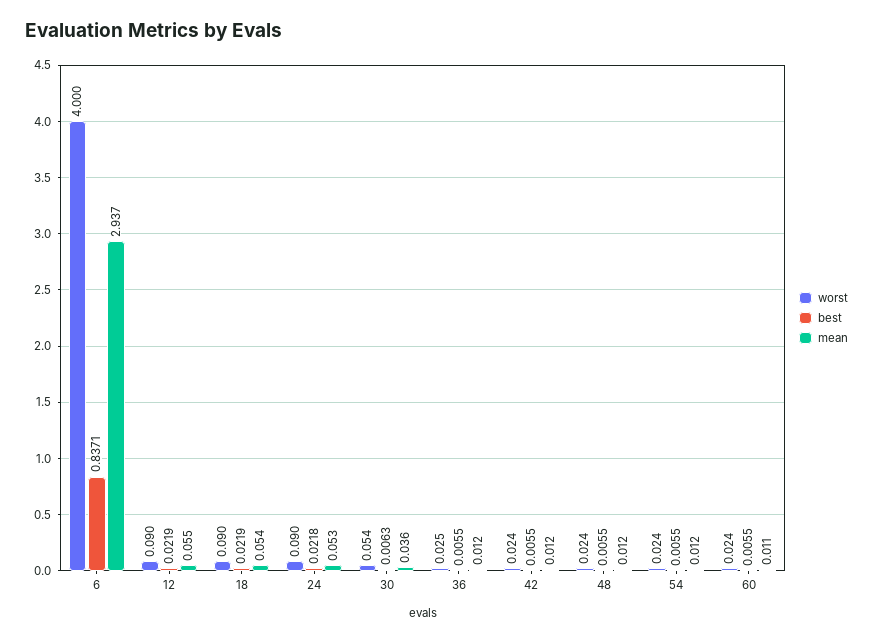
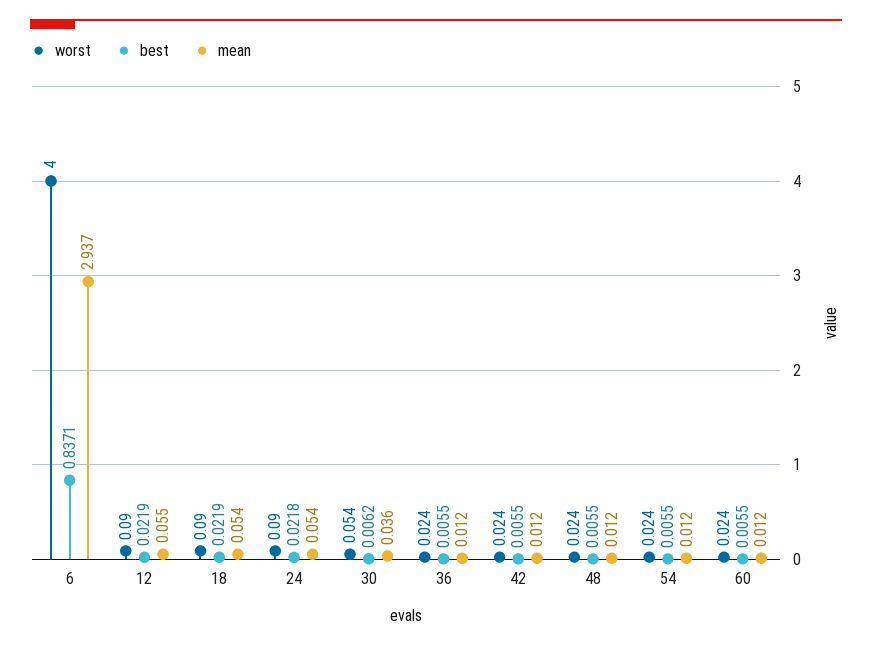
  {
    "worst": {
      "6": 4,
      "12": 0.09,
      "18": 0.09,
      "24": 0.09,
      "30": 0.054,
-     "36": 0.025,
+     "36": 0.024,
      "42": 0.024,
      "48": 0.024,
      "54": 0.024,
      "60": 0.024
    },
    "best": {
      "6": 0.8371,
      "12": 0.0219,
      "18": 0.0219,
      "24": 0.0218,
-     "30": 0.0063,
+     "30": 0.0062,
      "36": 0.0055,
      "42": 0.0055,
      "48": 0.0055,
      "54": 0.0055,
      "60": 0.0055
    },
    "mean": {
      "6": 2.937,
      "12": 0.055,
      "18": 0.054,
-     "24": 0.053,
+     "24": 0.054,
      "30": 0.036,
      "36": 0.012,
      "42": 0.012,
      "48": 0.012,
      "54": 0.012,
-     "60": 0.011
+     "60": 0.012
    }
  }

